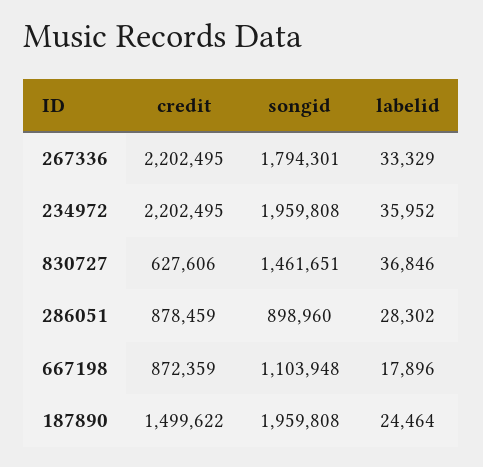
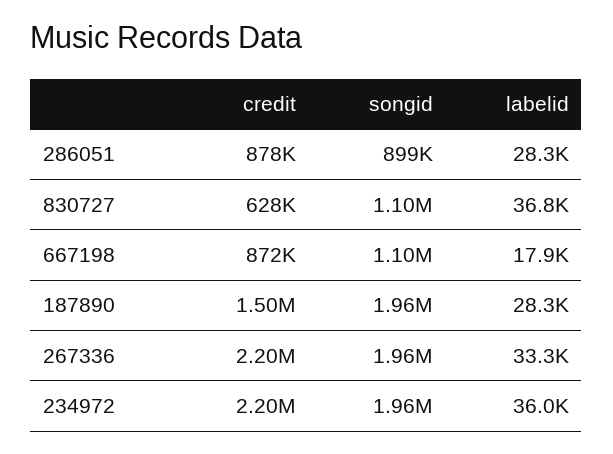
  {
    "credit": {
      "267336": 2202495,
      "234972": 2202495,
      "830727": 627606,
      "286051": 878459,
      "667198": 872359,
      "187890": 1499622
    },
    "songid": {
-     "267336": 1794301,
+     "267336": 1960000,
      "234972": 1959808,
-     "830727": 1461651,
+     "830727": 1100000,
      "286051": 898960,
      "667198": 1103948,
      "187890": 1959808
    },
    "labelid": {
      "267336": 33329,
      "234972": 35952,
      "830727": 36846,
      "286051": 28302,
      "667198": 17896,
-     "187890": 24464
+     "187890": 28300
    }
  }

